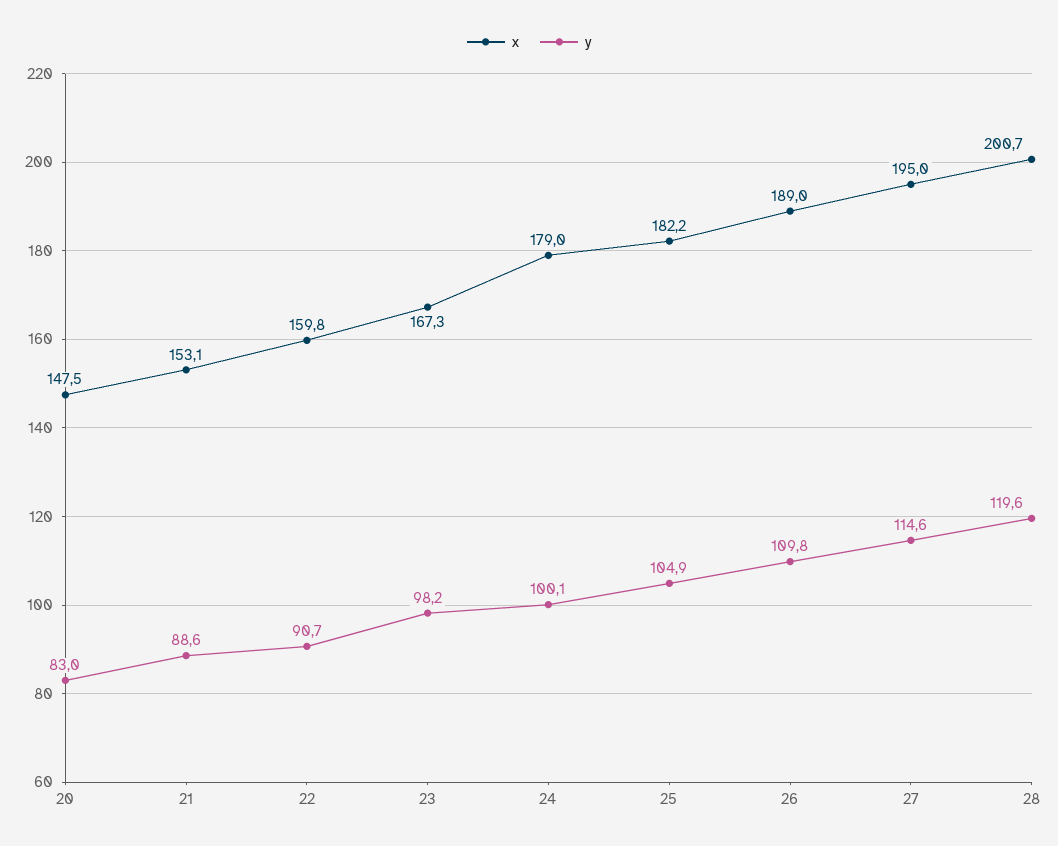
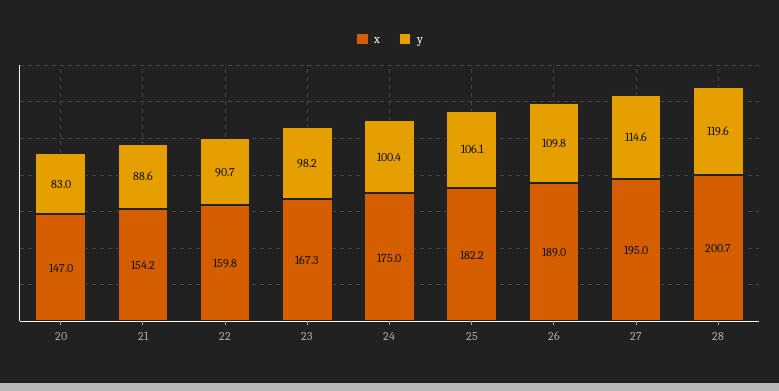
  {
    "x": {
-     "20": 147.5,
+     "20": 147,
-     "21": 153.1,
+     "21": 154.2,
      "22": 159.8,
      "23": 167.3,
-     "24": 179,
+     "24": 175,
      "25": 182.2,
      "26": 189,
      "27": 195,
      "28": 200.7
    },
    "y": {
      "20": 83,
      "21": 88.6,
      "22": 90.7,
      "23": 98.2,
-     "24": 100.1,
+     "24": 100.4,
-     "25": 104.9,
+     "25": 106.1,
      "26": 109.8,
      "27": 114.6,
      "28": 119.6
    }
  }

